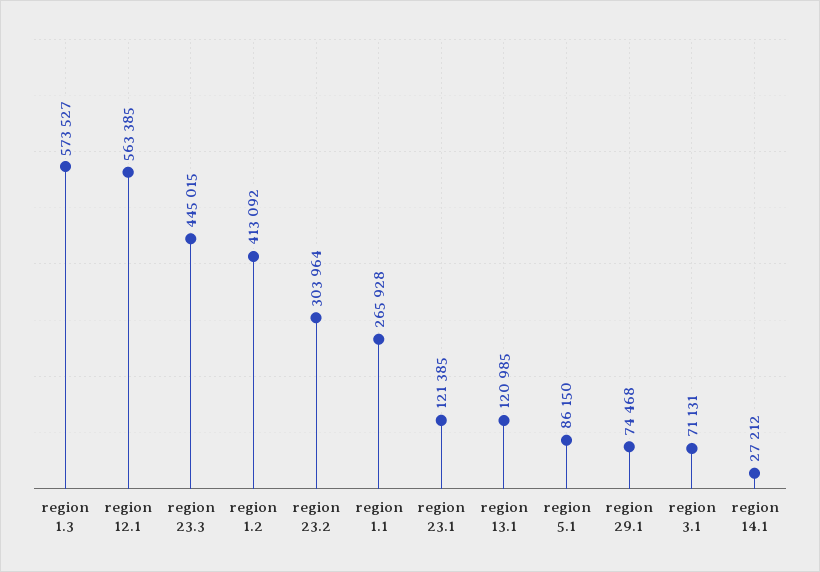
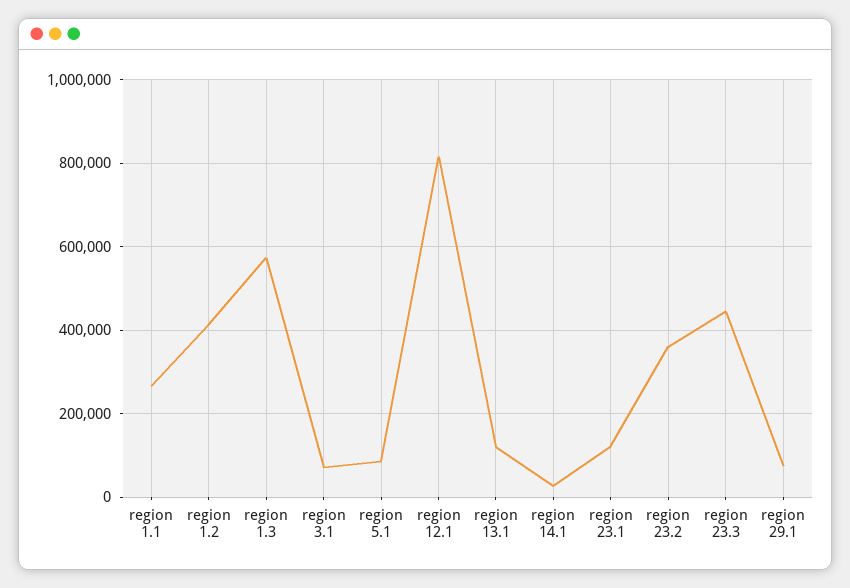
  {
    "region 1.3": 573527,
-   "region 12.1": 563385,
+   "region 12.1": 820000,
    "region 23.3": 445015,
    "region 1.2": 413092,
-   "region 23.2": 303964,
+   "region 23.2": 360000,
    "region 1.1": 265928,
    "region 23.1": 121385,
    "region 13.1": 120985,
    "region 5.1": 86150,
    "region 29.1": 74468,
    "region 3.1": 71131,
    "region 14.1": 27212
  }

